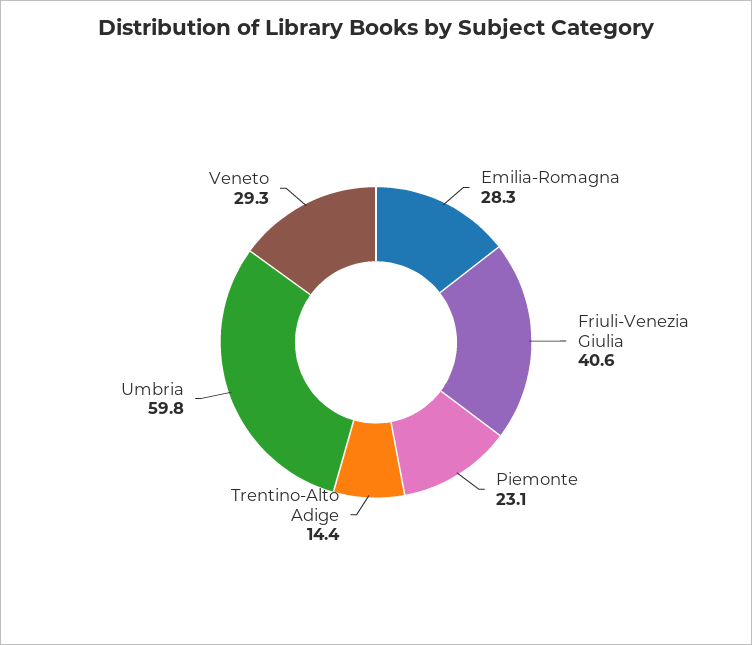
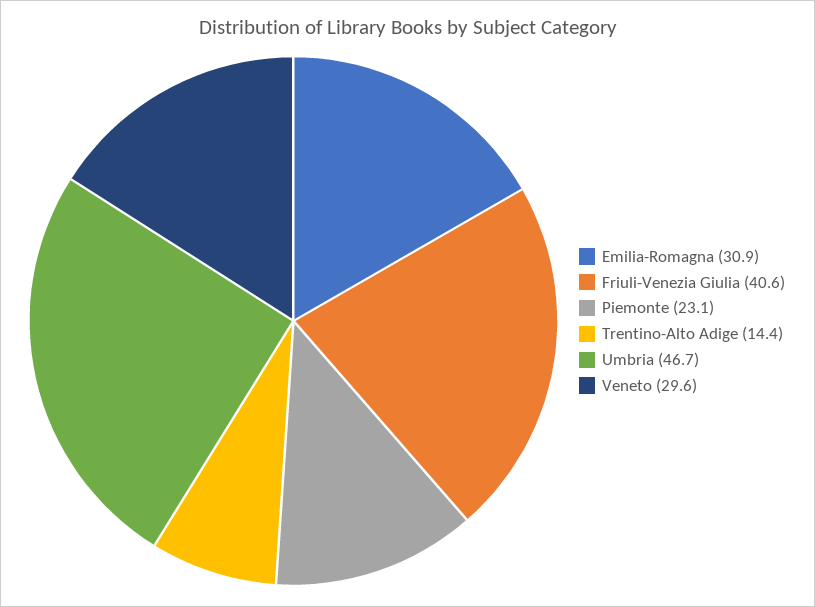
  {
-   "Emilia-Romagna": 28.3,
+   "Emilia-Romagna": 30.9,
    "Friuli-Venezia Giulia": 40.6,
    "Piemonte": 23.1,
    "Trentino-Alto Adige": 14.4,
-   "Umbria": 59.8,
+   "Umbria": 46.7,
-   "Veneto": 29.3
+   "Veneto": 29.6
  }

